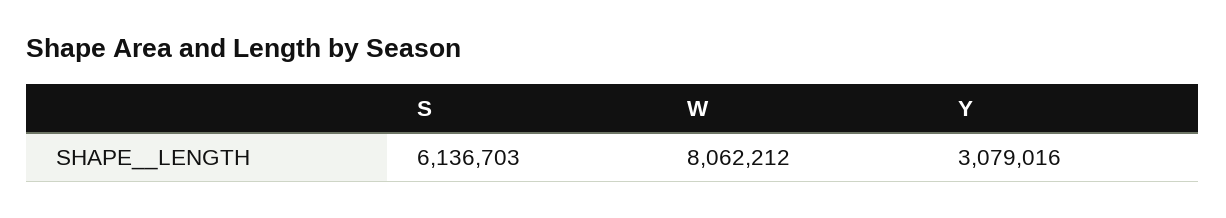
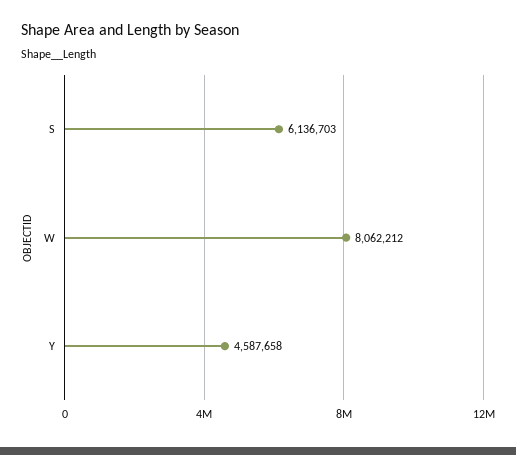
  {
    "S": 6136703,
    "W": 8062212,
-   "Y": 3079016
+   "Y": 4587658
  }

